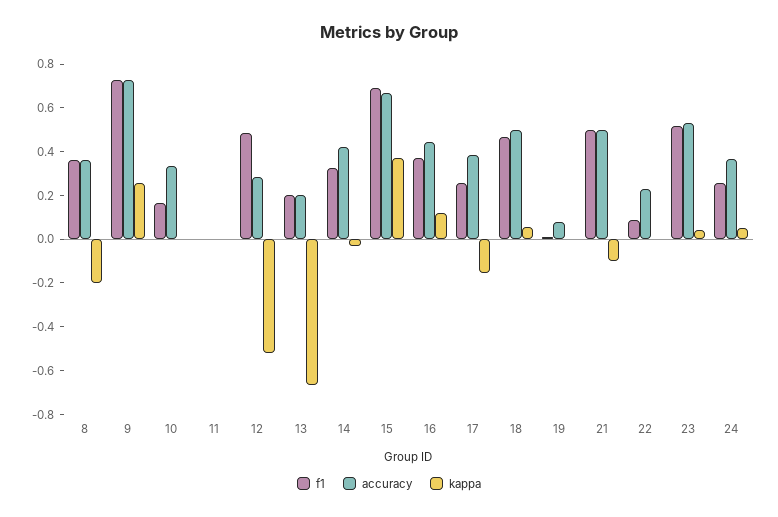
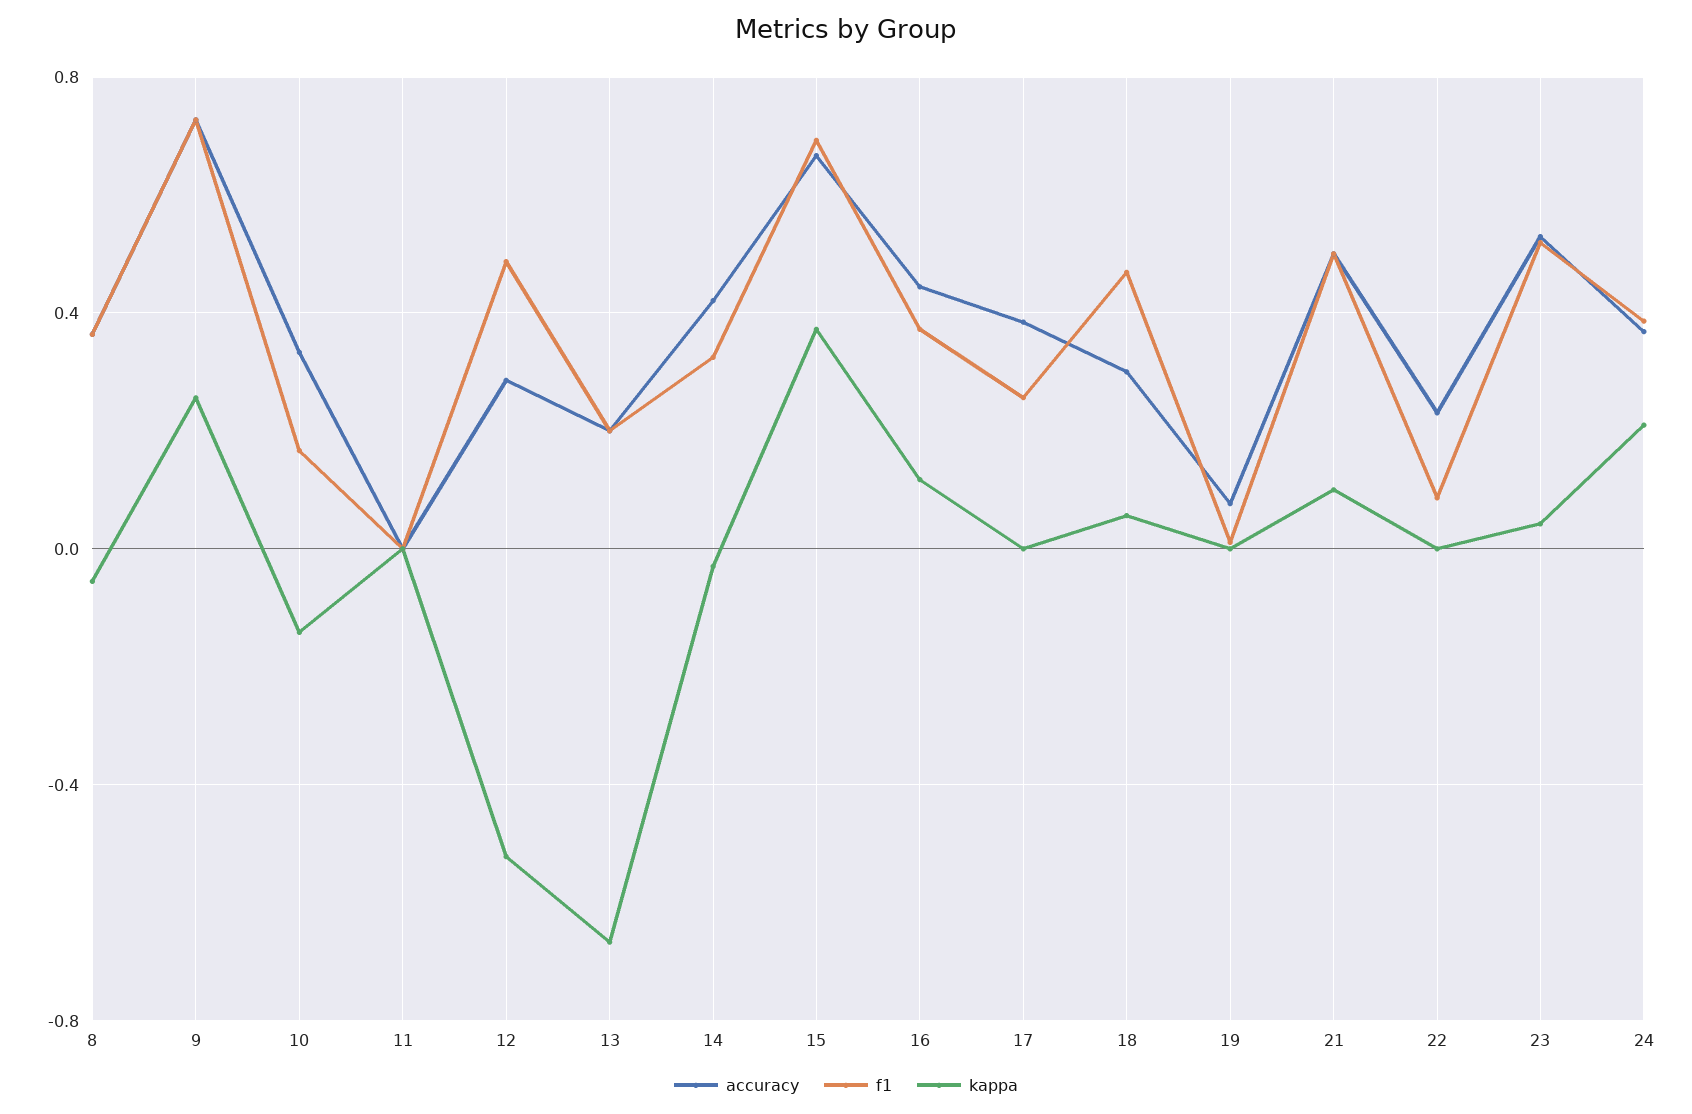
  {
    "f1": {
      "8": 0.35,
      "9": 0.75,
      "10": 0.15,
      "11": 0,
      "12": 0.5,
      "13": 0.2,
      "14": 0.3,
      "15": 0.7,
      "16": 0.35,
      "17": 0.25,
      "18": 0.45,
      "19": 0,
      "21": 0.5,
      "22": 0.1,
      "23": 0.5,
-     "24": 0.25
+     "24": 0.4
    },
    "accuracy": {
      "8": 0.35,
      "9": 0.75,
      "10": 0.35,
      "11": 0,
      "12": 0.3,
      "13": 0.2,
      "14": 0.4,
      "15": 0.65,
      "16": 0.45,
      "17": 0.4,
-     "18": 0.5,
+     "18": 0.3,
      "19": 0.1,
      "21": 0.5,
      "22": 0.25,
      "23": 0.55,
      "24": 0.35
    },
    "kappa": {
-     "8": -0.2,
+     "8": -0.05,
      "9": 0.25,
-     "10": 0,
+     "10": -0.15,
      "11": 0,
      "12": -0.5,
      "13": -0.65,
      "14": -0.05,
      "15": 0.35,
      "16": 0.1,
-     "17": -0.15,
+     "17": 0,
      "18": 0.05,
      "19": 0,
-     "21": -0.1,
+     "21": 0.1,
      "22": 0,
      "23": 0.05,
-     "24": 0.05
+     "24": 0.2
    }
  }

